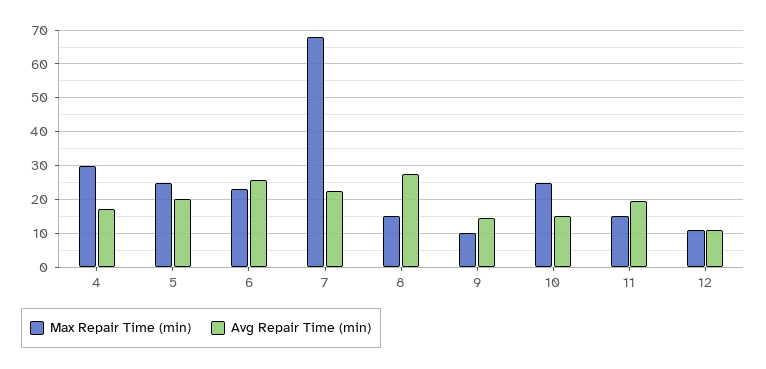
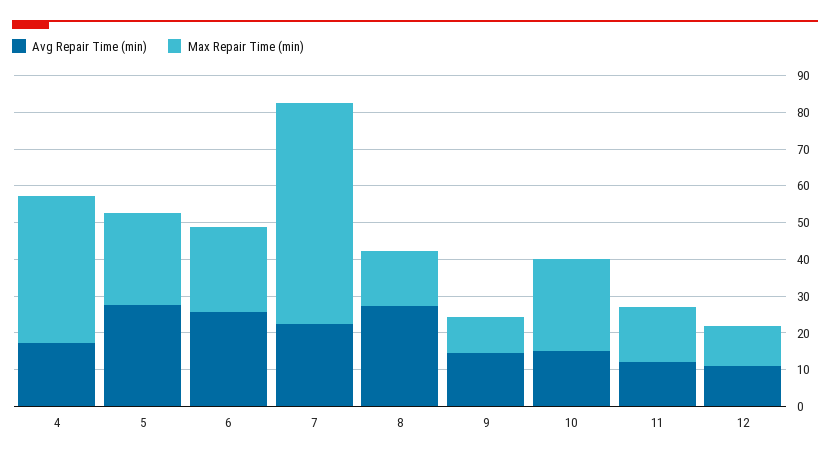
  {
    "Max Repair Time (min)": {
-     "4": 30,
+     "4": 40,
      "5": 26,
      "6": 24,
-     "7": 68,
+     "7": 60,
      "8": 16,
      "9": 10,
      "10": 26,
      "11": 16,
      "12": 12
    },
    "Avg Repair Time (min)": {
      "4": 18,
-     "5": 20,
+     "5": 27.5,
      "6": 26,
      "7": 22,
      "8": 28,
      "9": 14,
      "10": 16,
-     "11": 20,
+     "11": 12.5,
      "12": 12
    }
  }

